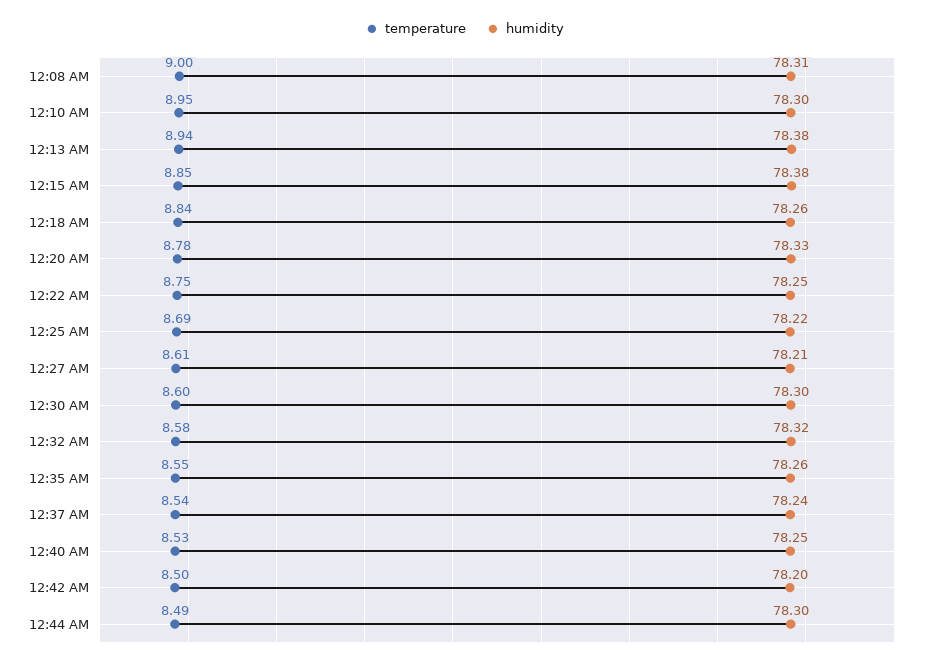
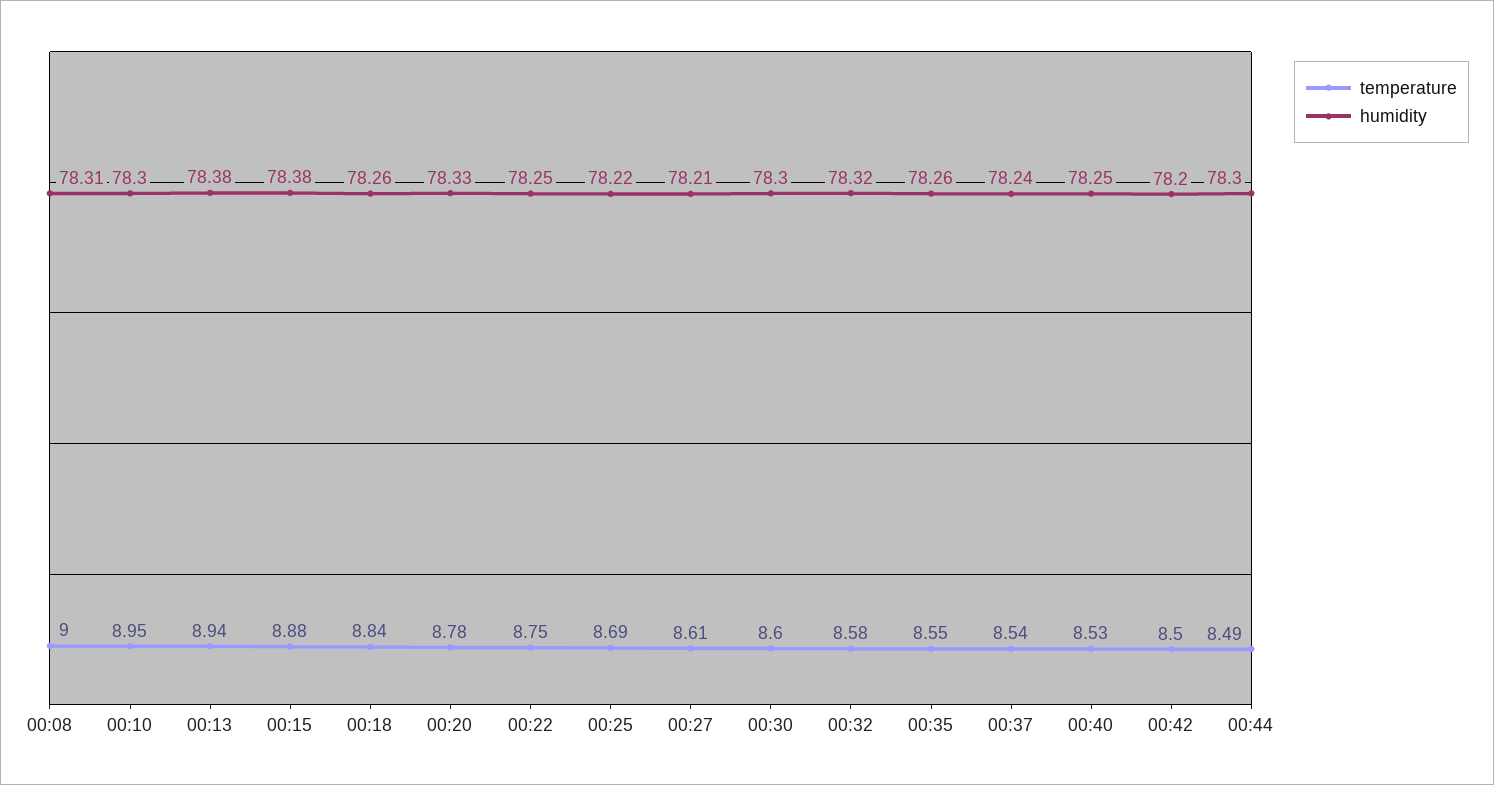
  {
    "temperature": {
      "12:08 AM": 9,
      "12:10 AM": 8.95,
      "12:13 AM": 8.94,
-     "12:15 AM": 8.85,
+     "12:15 AM": 8.88,
      "12:18 AM": 8.84,
      "12:20 AM": 8.78,
      "12:22 AM": 8.75,
      "12:25 AM": 8.69,
      "12:27 AM": 8.61,
      "12:30 AM": 8.6,
      "12:32 AM": 8.58,
      "12:35 AM": 8.55,
      "12:37 AM": 8.54,
      "12:40 AM": 8.53,
      "12:42 AM": 8.5,
      "12:44 AM": 8.49
    },
    "humidity": {
      "12:08 AM": 78.31,
      "12:10 AM": 78.3,
      "12:13 AM": 78.38,
      "12:15 AM": 78.38,
      "12:18 AM": 78.26,
      "12:20 AM": 78.33,
      "12:22 AM": 78.25,
      "12:25 AM": 78.22,
      "12:27 AM": 78.21,
      "12:30 AM": 78.3,
      "12:32 AM": 78.32,
      "12:35 AM": 78.26,
      "12:37 AM": 78.24,
      "12:40 AM": 78.25,
      "12:42 AM": 78.2,
      "12:44 AM": 78.3
    }
  }

